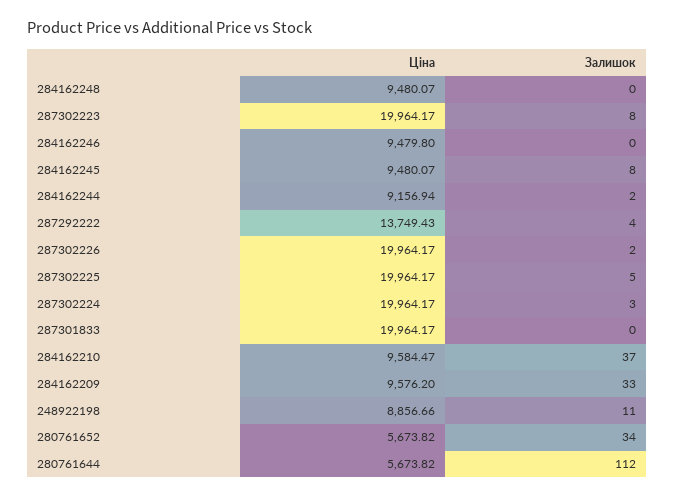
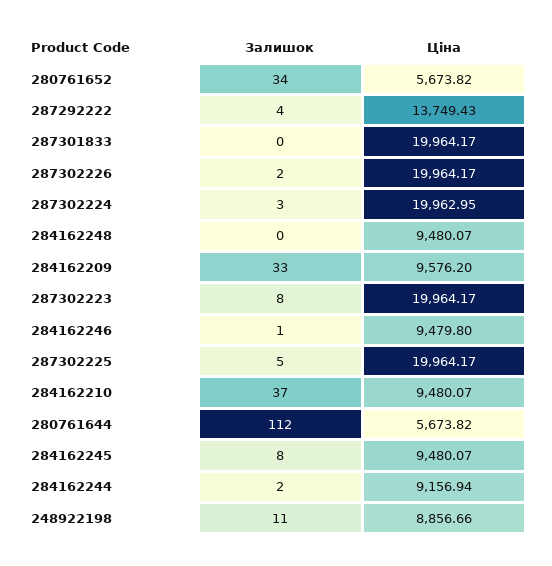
  {
    "Ціна": {
      "284162248": 9480.07,
      "287302223": 19964.17,
      "284162246": 9479.8,
      "284162245": 9480.07,
      "284162244": 9156.94,
      "287292222": 13749.43,
      "287302226": 19964.17,
      "287302225": 19964.17,
-     "287302224": 19964.17,
+     "287302224": 19962.95,
      "287301833": 19964.17,
-     "284162210": 9584.47,
+     "284162210": 9480.07,
      "284162209": 9576.2,
      "248922198": 8856.66,
      "280761652": 5673.82,
      "280761644": 5673.82
    },
    "Залишок": {
      "284162248": 0,
      "287302223": 8,
-     "284162246": 0,
+     "284162246": 1,
      "284162245": 8,
      "284162244": 2,
      "287292222": 4,
      "287302226": 2,
      "287302225": 5,
      "287302224": 3,
      "287301833": 0,
      "284162210": 37,
      "284162209": 33,
      "248922198": 11,
      "280761652": 34,
      "280761644": 112
    }
  }

